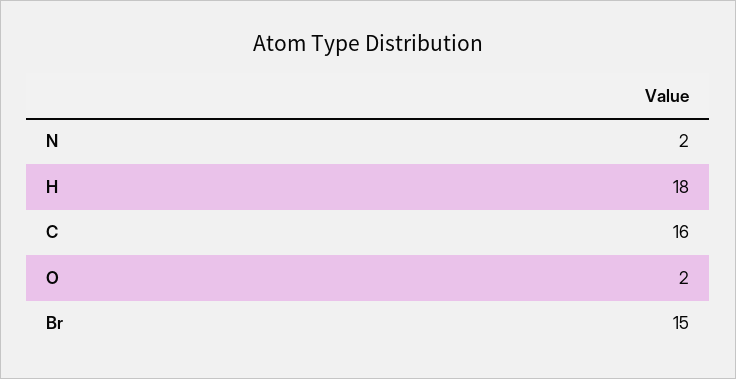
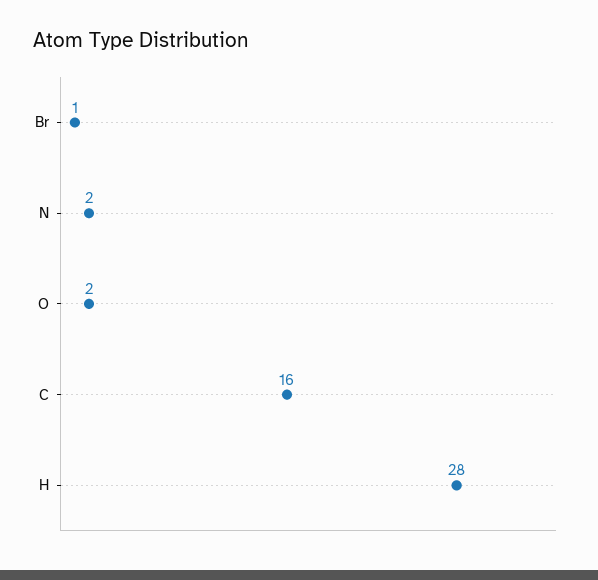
  {
    "N": 2,
-   "H": 18,
+   "H": 28,
    "C": 16,
    "O": 2,
-   "Br": 15
+   "Br": 1
  }

